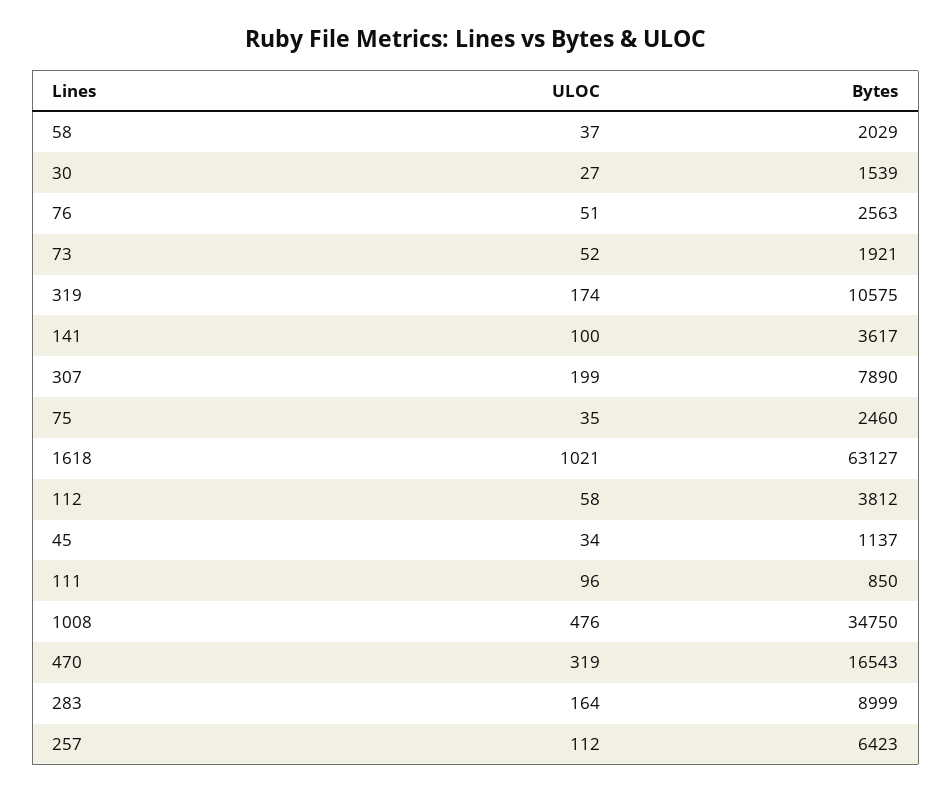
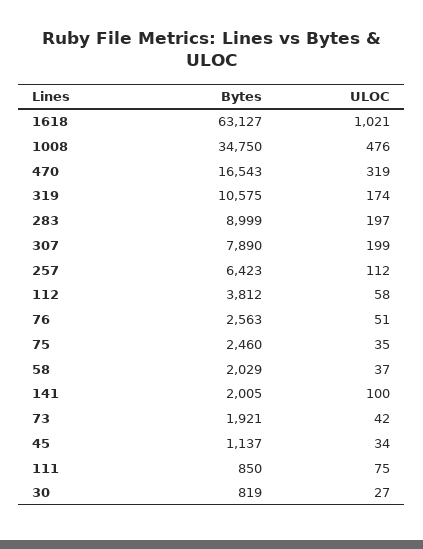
  {
    "ULOC": {
      "58": 37,
      "30": 27,
      "76": 51,
-     "73": 52,
+     "73": 42,
      "319": 174,
      "141": 100,
      "307": 199,
      "75": 35,
      "1618": 1021,
      "112": 58,
      "45": 34,
-     "111": 96,
+     "111": 75,
      "1008": 476,
      "470": 319,
-     "283": 164,
+     "283": 197,
      "257": 112
    },
    "Bytes": {
      "58": 2029,
-     "30": 1539,
+     "30": 819,
      "76": 2563,
      "73": 1921,
      "319": 10575,
-     "141": 3617,
+     "141": 2005,
      "307": 7890,
      "75": 2460,
      "1618": 63127,
      "112": 3812,
      "45": 1137,
      "111": 850,
      "1008": 34750,
      "470": 16543,
      "283": 8999,
      "257": 6423
    }
  }

